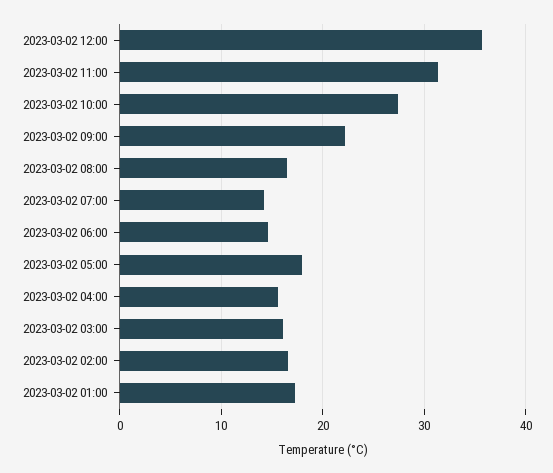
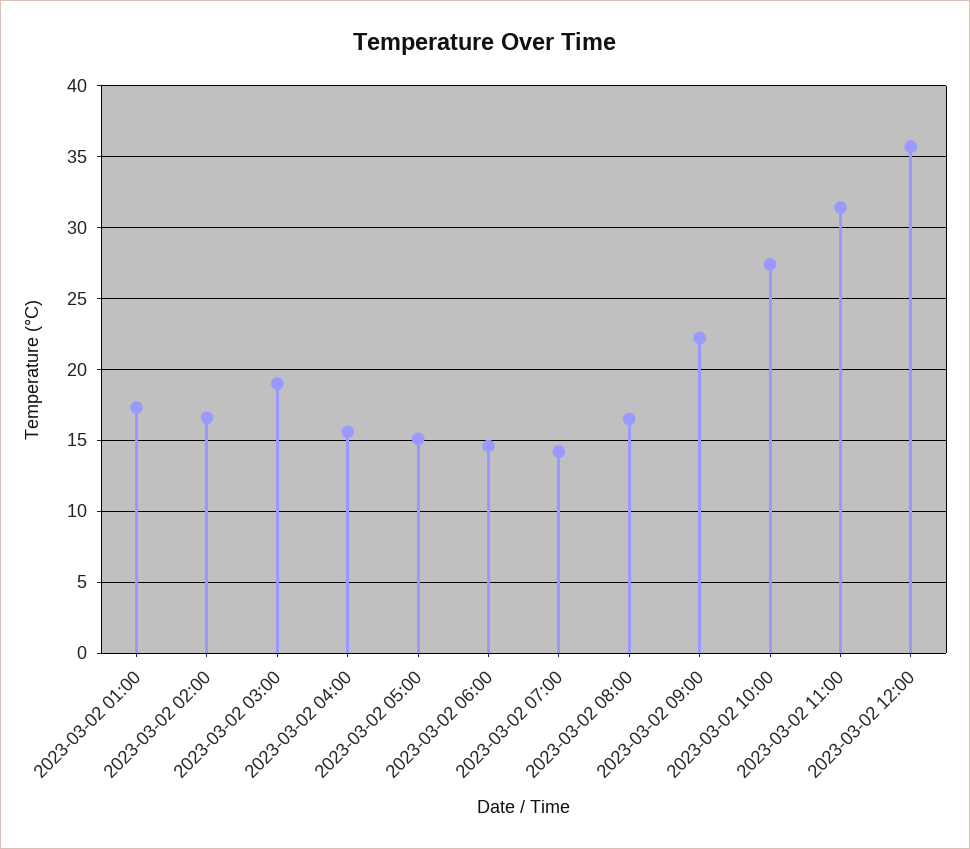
  {
    "2023-03-02 12:00": 35.5,
    "2023-03-02 11:00": 31.5,
    "2023-03-02 10:00": 27.5,
    "2023-03-02 09:00": 22,
    "2023-03-02 08:00": 16.5,
    "2023-03-02 07:00": 14,
    "2023-03-02 06:00": 14.5,
-   "2023-03-02 05:00": 18,
+   "2023-03-02 05:00": 15,
    "2023-03-02 04:00": 15.5,
-   "2023-03-02 03:00": 16,
+   "2023-03-02 03:00": 19,
    "2023-03-02 02:00": 16.5,
    "2023-03-02 01:00": 17.5
  }

